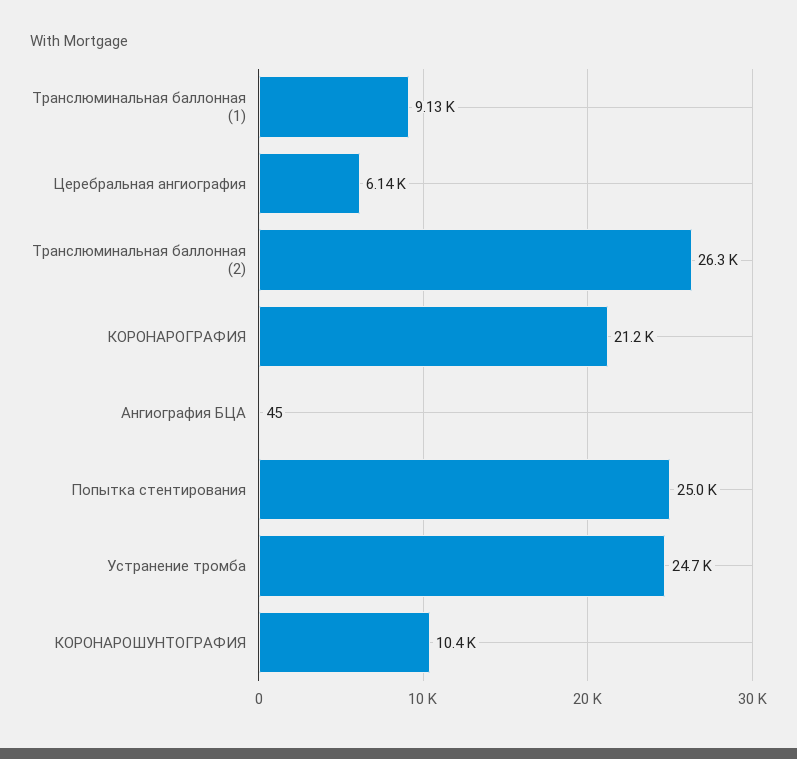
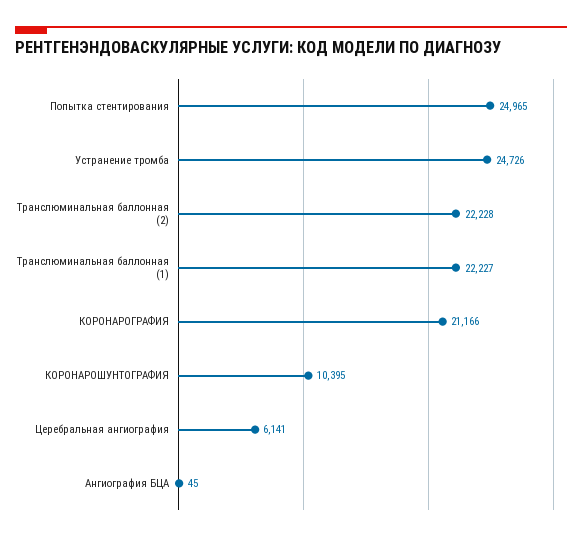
  {
-   "Транслюминальная баллонная (1)": 9130,
+   "Транслюминальная баллонная (1)": 22227,
    "Церебральная ангиография": 6141,
-   "Транслюминальная баллонная (2)": 26300,
+   "Транслюминальная баллонная (2)": 22228,
    "КОРОНАРОГРАФИЯ": 21166,
    "Ангиография БЦА": 45,
    "Попытка стентирования": 24965,
    "Устранение тромба": 24726,
    "КОРОНАРОШУНТОГРАФИЯ": 10395
  }

